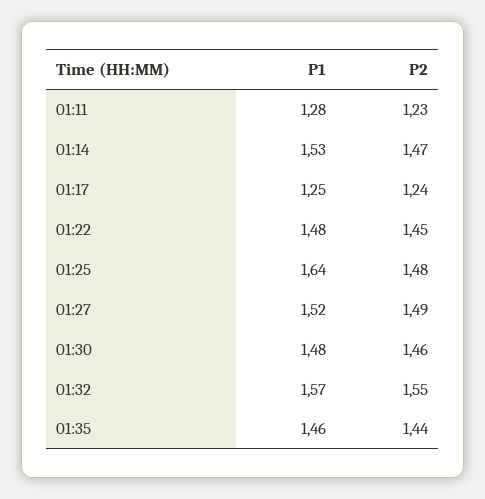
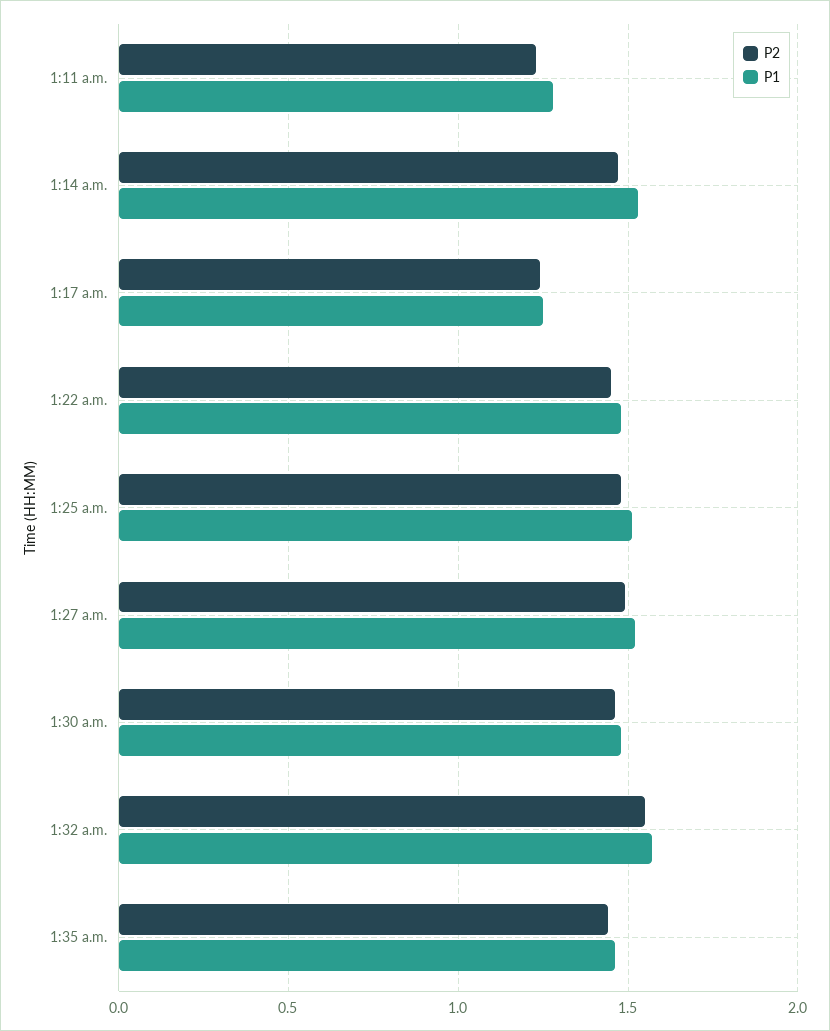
  {
    "P1": {
      "01:11": 1.28,
      "01:14": 1.53,
      "01:17": 1.25,
      "01:22": 1.48,
-     "01:25": 1.64,
+     "01:25": 1.5,
      "01:27": 1.52,
      "01:30": 1.48,
      "01:32": 1.57,
      "01:35": 1.46
    },
    "P2": {
      "01:11": 1.23,
      "01:14": 1.47,
      "01:17": 1.24,
      "01:22": 1.45,
      "01:25": 1.48,
      "01:27": 1.49,
      "01:30": 1.46,
      "01:32": 1.55,
      "01:35": 1.44
    }
  }

